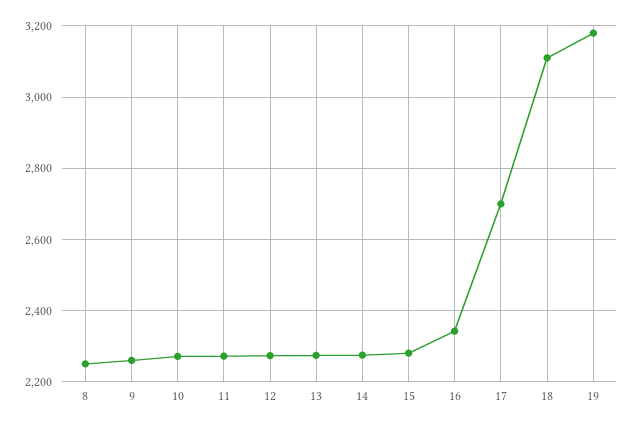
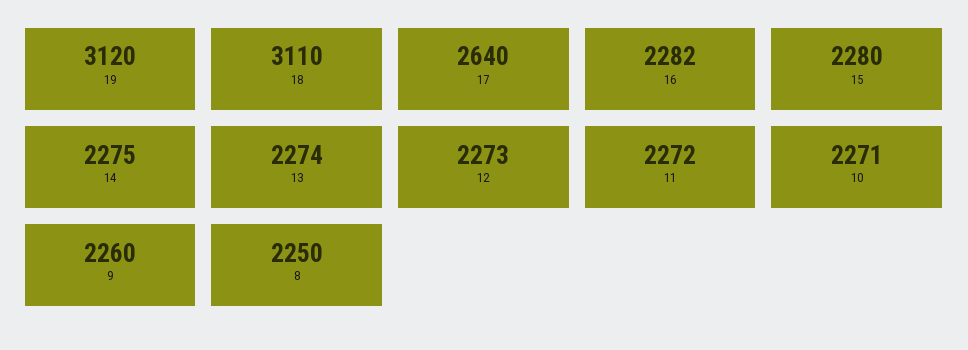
  {
    "8": 2250,
    "9": 2260,
    "10": 2271,
    "11": 2272,
    "12": 2273,
    "13": 2274,
    "14": 2275,
    "15": 2280,
-   "16": 2340,
+   "16": 2282,
-   "17": 2700,
+   "17": 2640,
    "18": 3110,
-   "19": 3180
+   "19": 3120
  }

